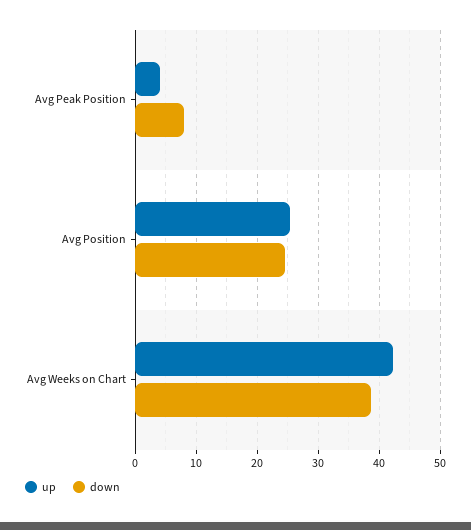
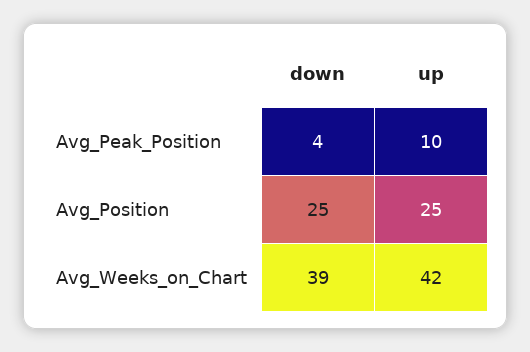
  {
    "up": {
-     "Avg Peak Position": 4,
+     "Avg Peak Position": 10,
      "Avg Position": 25,
      "Avg Weeks on Chart": 42
    },
    "down": {
-     "Avg Peak Position": 8,
+     "Avg Peak Position": 4,
      "Avg Position": 25,
      "Avg Weeks on Chart": 39
    }
  }

